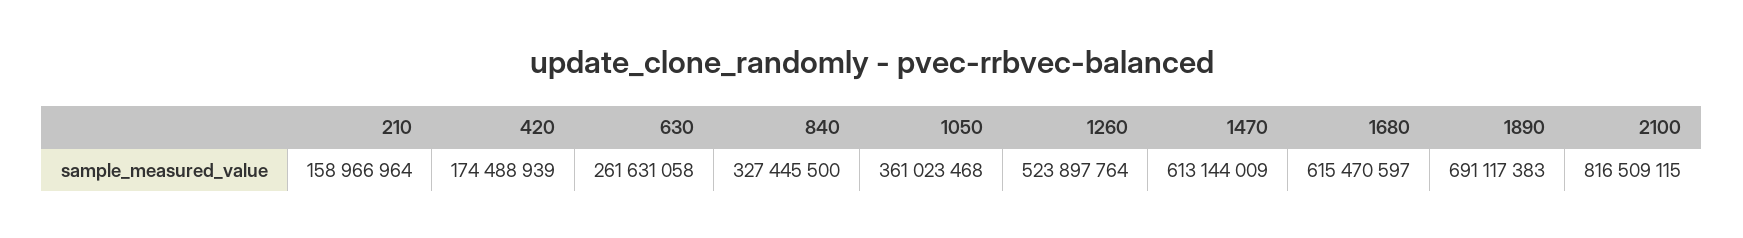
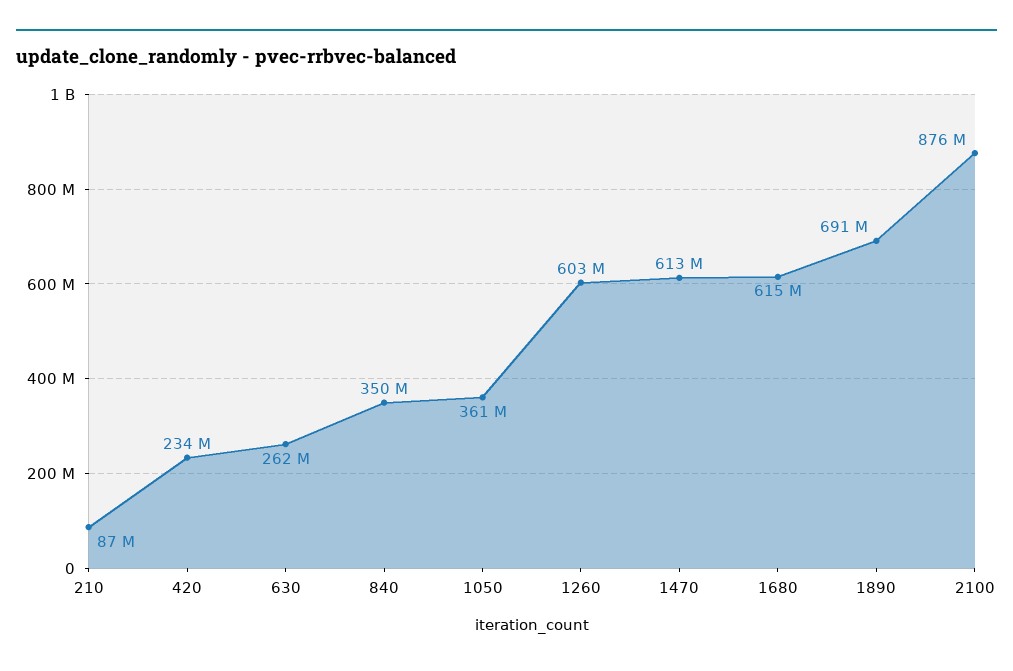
  {
-   "210": 158966964,
+   "210": 87000000,
-   "420": 174488939,
+   "420": 234000000,
    "630": 261631058,
-   "840": 327445500,
+   "840": 350000000,
    "1050": 361023468,
-   "1260": 523897764,
+   "1260": 603000000,
    "1470": 613144009,
    "1680": 615470597,
    "1890": 691117383,
-   "2100": 816509115
+   "2100": 876000000
  }

